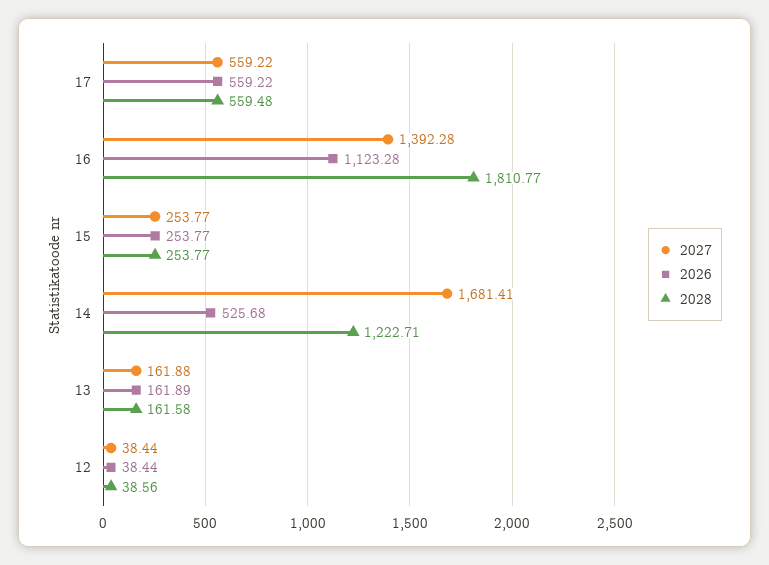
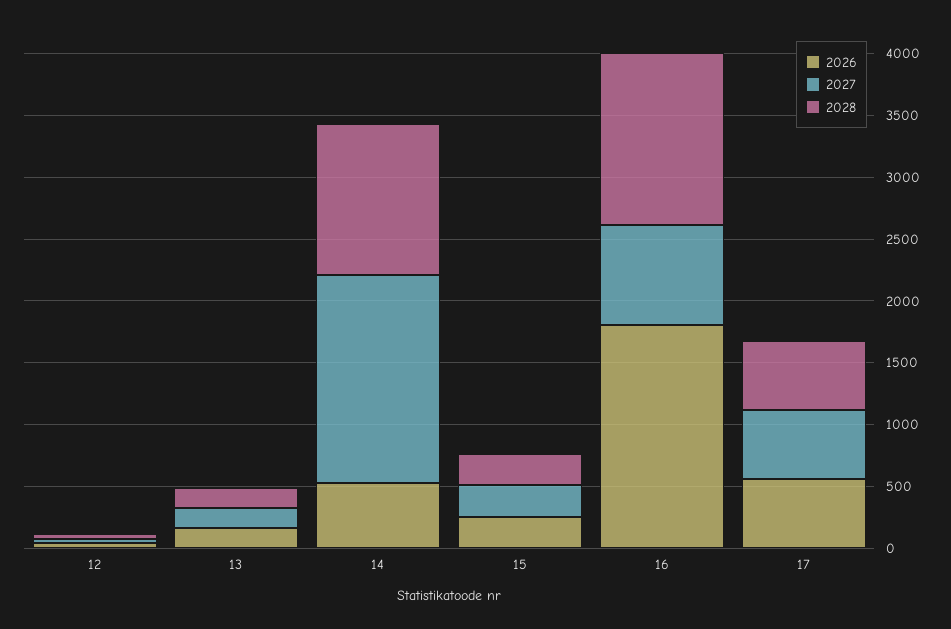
  {
    "2027": {
      "17": 559.22,
-     "16": 1392.28,
+     "16": 800,
      "15": 253.77,
      "14": 1681.41,
      "13": 161.88,
      "12": 38.44
    },
    "2026": {
      "17": 559.22,
-     "16": 1123.28,
+     "16": 1800,
      "15": 253.77,
      "14": 525.68,
      "13": 161.89,
      "12": 38.44
    },
    "2028": {
      "17": 559.48,
-     "16": 1810.77,
+     "16": 1400,
      "15": 253.77,
      "14": 1222.71,
      "13": 161.58,
      "12": 38.56
    }
  }

